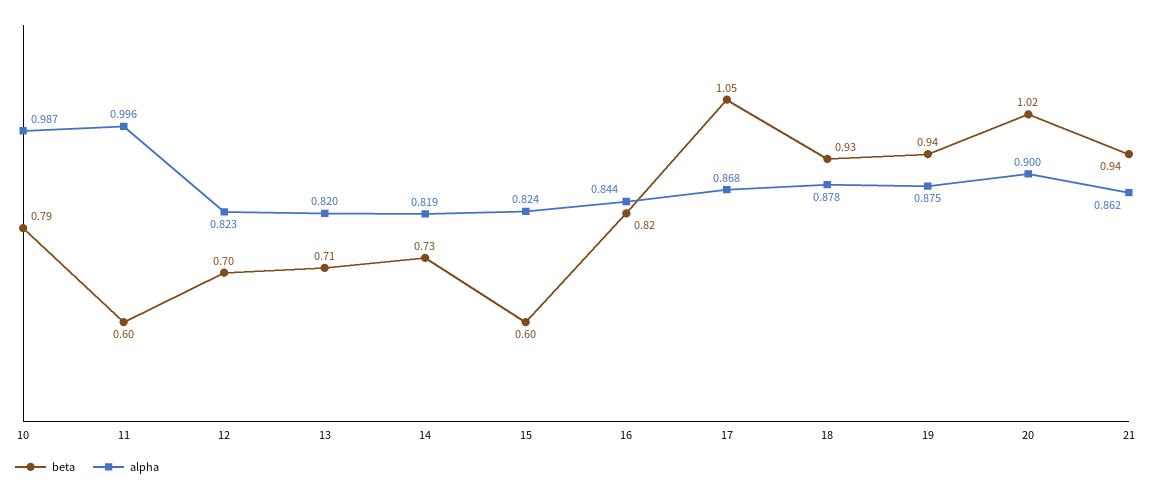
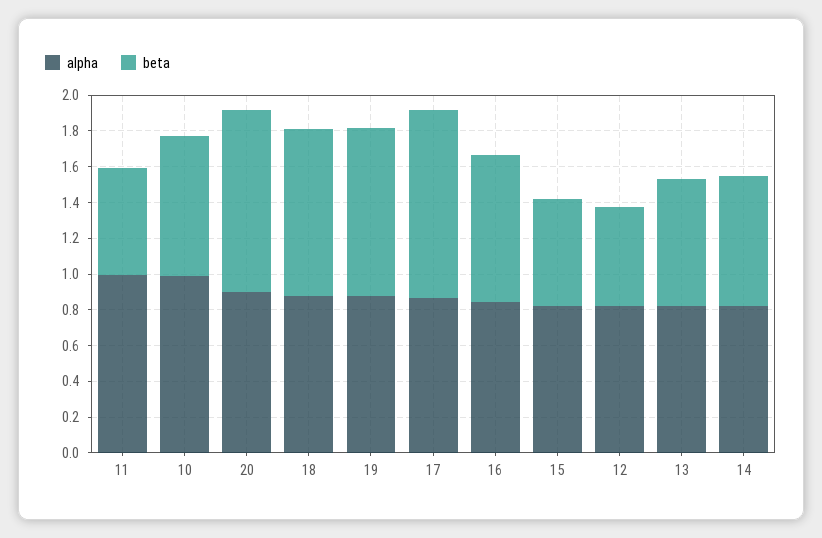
  {
    "beta": {
      "10": 0.79,
      "11": 0.6,
-     "12": 0.7,
+     "12": 0.55,
      "13": 0.71,
      "14": 0.73,
      "15": 0.6,
      "16": 0.82,
      "17": 1.05,
      "18": 0.93,
      "19": 0.94,
-     "20": 1.02,
+     "20": 1.02
-     "21": 0.94
    },
    "alpha": {
      "10": 0.987,
      "11": 0.996,
      "12": 0.823,
      "13": 0.82,
      "14": 0.819,
      "15": 0.824,
      "16": 0.844,
      "17": 0.868,
      "18": 0.878,
      "19": 0.875,
-     "20": 0.9,
+     "20": 0.9
-     "21": 0.862
    }
  }

